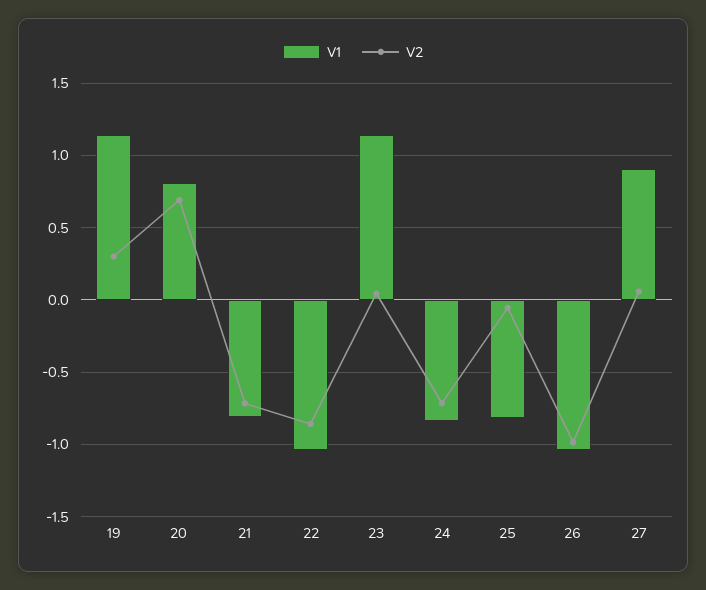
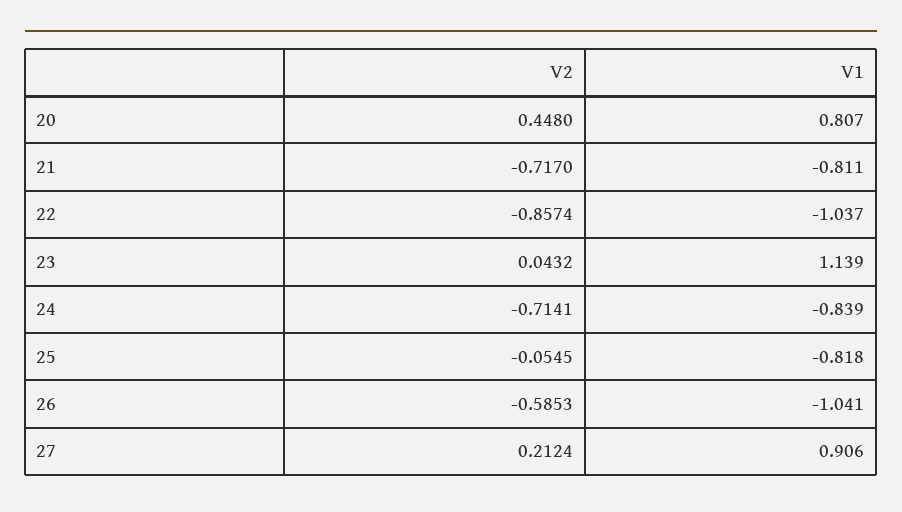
  {
    "V1": {
-     "19": 1.15,
      "20": 0.807,
      "21": -0.811,
      "22": -1.037,
      "23": 1.139,
      "24": -0.839,
      "25": -0.818,
      "26": -1.041,
      "27": 0.906
    },
    "V2": {
-     "19": 0.3,
-     "20": 0.7,
+     "20": 0.448,
      "21": -0.717,
      "22": -0.8574,
      "23": 0.0432,
      "24": -0.7141,
      "25": -0.0545,
-     "26": -1,
+     "26": -0.5853,
-     "27": 0.05
+     "27": 0.2124
    }
  }

